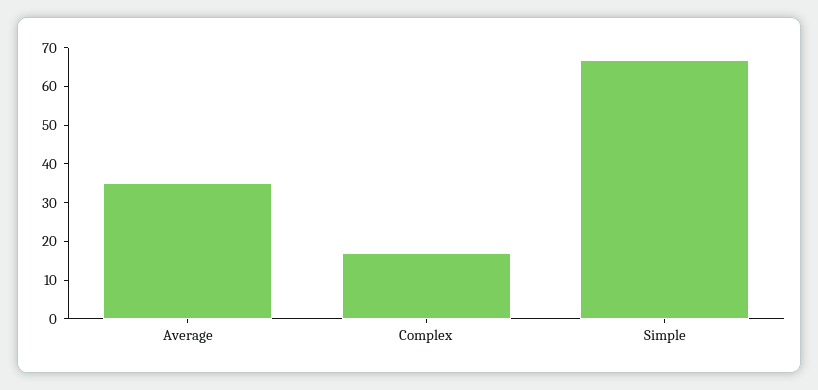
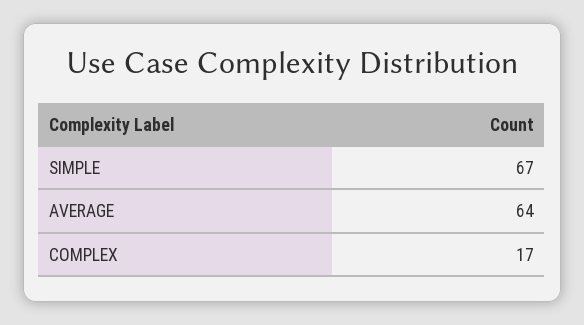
  {
-   "Average": 35,
+   "Average": 64,
    "Complex": 17,
    "Simple": 67
  }

